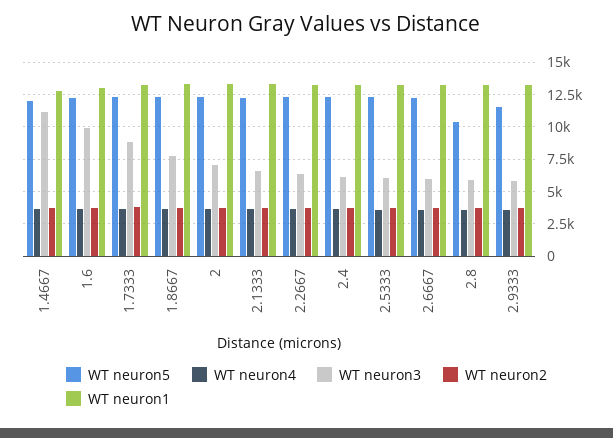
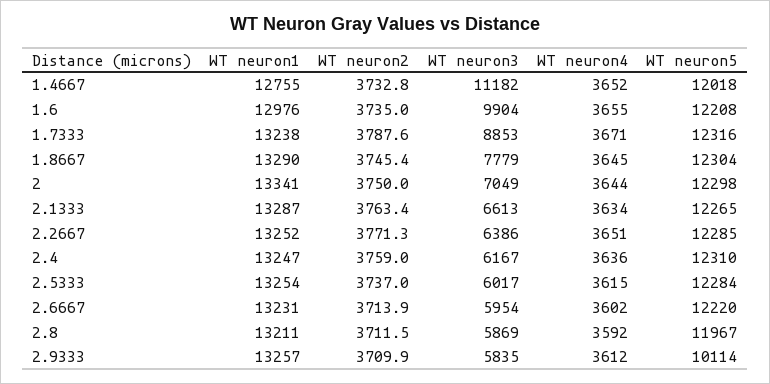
  {
    "WT neuron5": {
      "1.4667": 12018,
      "1.6": 12208,
      "1.7333": 12316,
      "1.8667": 12304,
      "2": 12298,
      "2.1333": 12265,
      "2.2667": 12285,
      "2.4": 12310,
      "2.5333": 12284,
      "2.6667": 12220,
-     "2.8": 10500,
+     "2.8": 11967,
-     "2.9333": 11500
+     "2.9333": 10114
    },
    "WT neuron4": {
      "1.4667": 3652,
      "1.6": 3655,
      "1.7333": 3671,
      "1.8667": 3645,
      "2": 3644,
      "2.1333": 3634,
      "2.2667": 3651,
      "2.4": 3636,
      "2.5333": 3615,
      "2.6667": 3602,
      "2.8": 3592,
      "2.9333": 3612
    },
    "WT neuron3": {
      "1.4667": 11182,
      "1.6": 9904,
      "1.7333": 8853,
      "1.8667": 7779,
      "2": 7049,
      "2.1333": 6613,
      "2.2667": 6386,
      "2.4": 6167,
      "2.5333": 6017,
      "2.6667": 5954,
      "2.8": 5869,
      "2.9333": 5835
    },
    "WT neuron2": {
      "1.4667": 3732.8,
      "1.6": 3735,
      "1.7333": 3787.6,
      "1.8667": 3745.4,
      "2": 3750,
      "2.1333": 3763.4,
      "2.2667": 3771.3,
      "2.4": 3759,
      "2.5333": 3737,
      "2.6667": 3713.9,
      "2.8": 3711.5,
      "2.9333": 3709.9
    },
    "WT neuron1": {
      "1.4667": 12755,
      "1.6": 12976,
      "1.7333": 13238,
      "1.8667": 13290,
      "2": 13341,
      "2.1333": 13287,
      "2.2667": 13252,
      "2.4": 13247,
      "2.5333": 13254,
      "2.6667": 13231,
      "2.8": 13211,
      "2.9333": 13257
    }
  }

